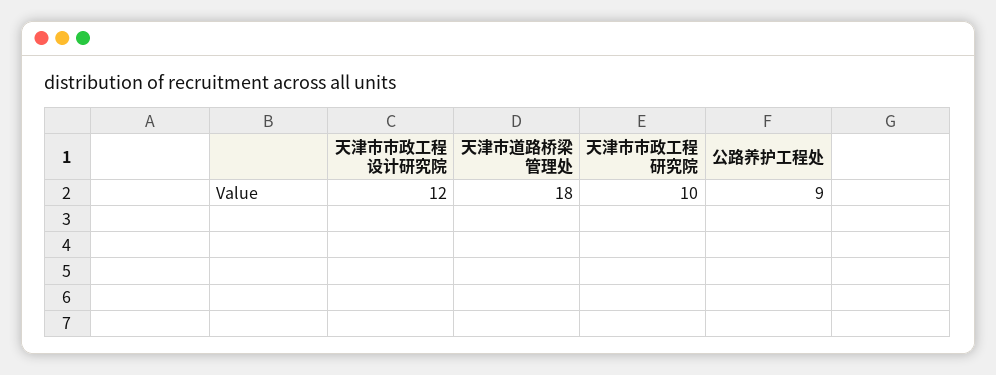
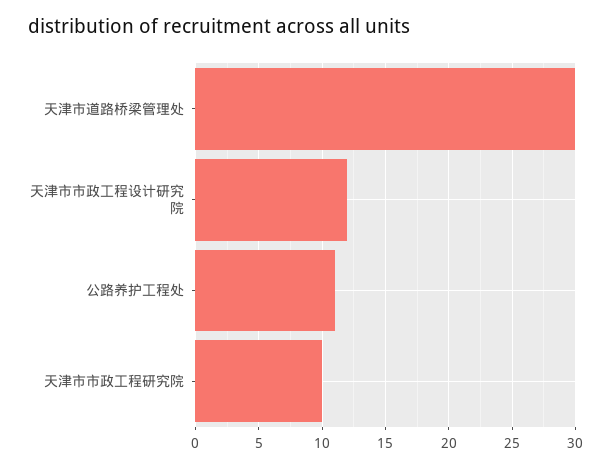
  {
    "天津市市政工程设计研究院": 12,
-   "天津市道路桥梁管理处": 18,
+   "天津市道路桥梁管理处": 30,
    "天津市市政工程研究院": 10,
-   "公路养护工程处": 9
+   "公路养护工程处": 11
  }

